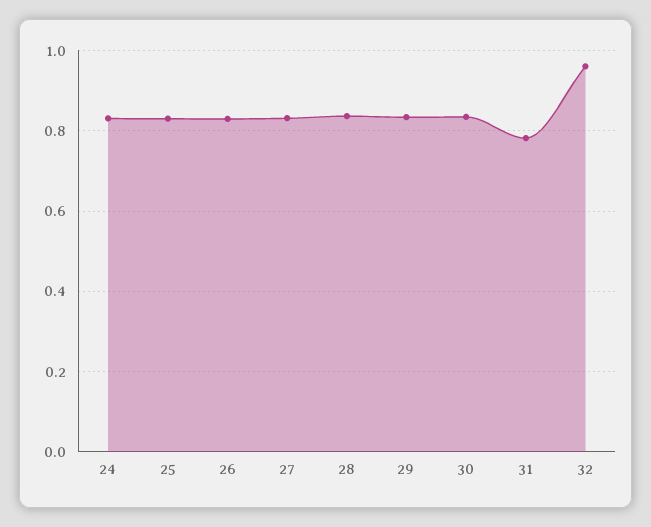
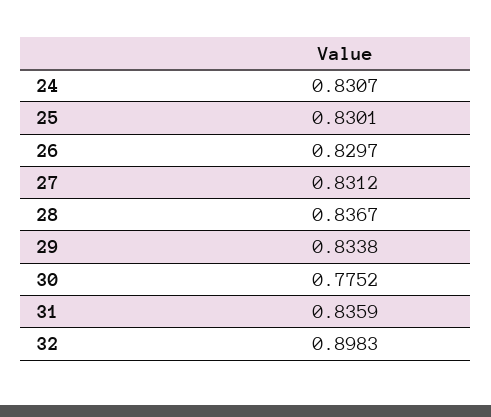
  {
    "24": 0.8307,
    "25": 0.8301,
    "26": 0.8297,
    "27": 0.8312,
    "28": 0.8367,
    "29": 0.8338,
-   "30": 0.84,
+   "30": 0.7752,
-   "31": 0.78,
+   "31": 0.8359,
-   "32": 0.96
+   "32": 0.8983
  }

